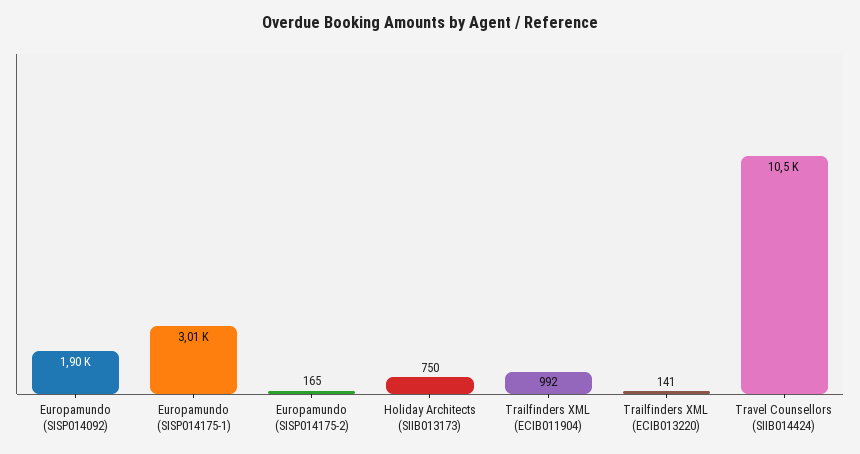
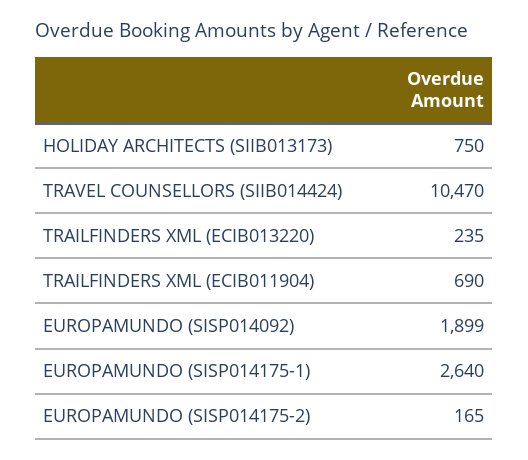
  {
    "Europamundo (SISP014092)": 1899,
-   "Europamundo (SISP014175-1)": 3010,
+   "Europamundo (SISP014175-1)": 2640,
    "Europamundo (SISP014175-2)": 165,
    "Holiday Architects (SIIB013173)": 750,
-   "Trailfinders XML (ECIB011904)": 992,
+   "Trailfinders XML (ECIB011904)": 690,
-   "Trailfinders XML (ECIB013220)": 141,
+   "Trailfinders XML (ECIB013220)": 235,
    "Travel Counsellors (SIIB014424)": 10470
  }

